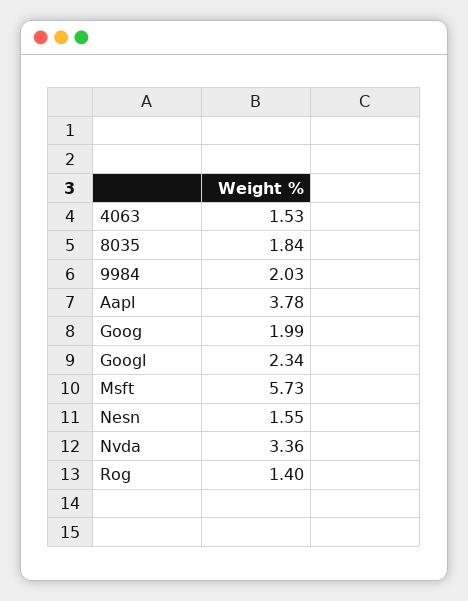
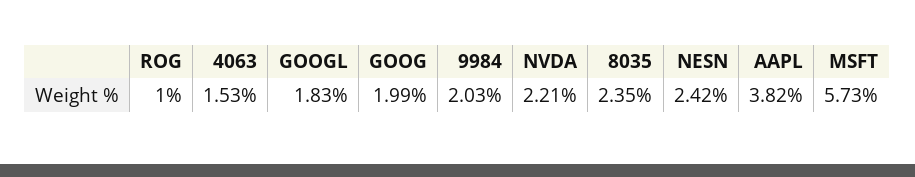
  {
    "4063": 1.53,
-   "8035": 1.84,
+   "8035": 2.35,
    "9984": 2.03,
-   "Aapl": 3.78,
+   "Aapl": 3.82,
    "Goog": 1.99,
-   "Googl": 2.34,
+   "Googl": 1.83,
    "Msft": 5.73,
-   "Nesn": 1.55,
+   "Nesn": 2.42,
-   "Nvda": 3.36,
+   "Nvda": 2.21,
-   "Rog": 1.4
+   "Rog": 1
  }

